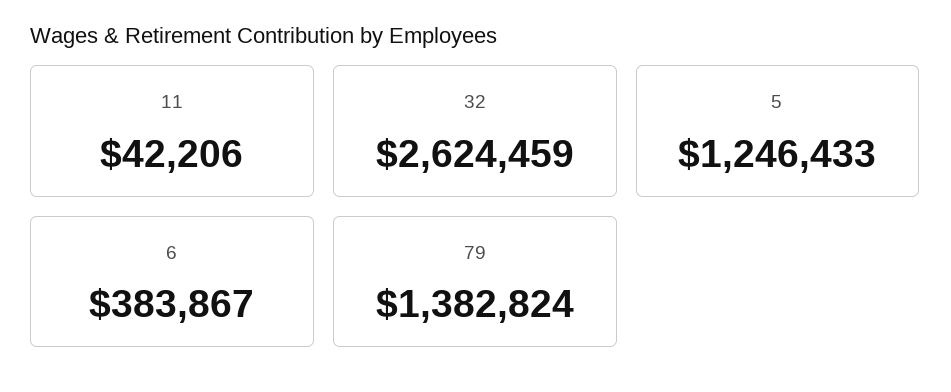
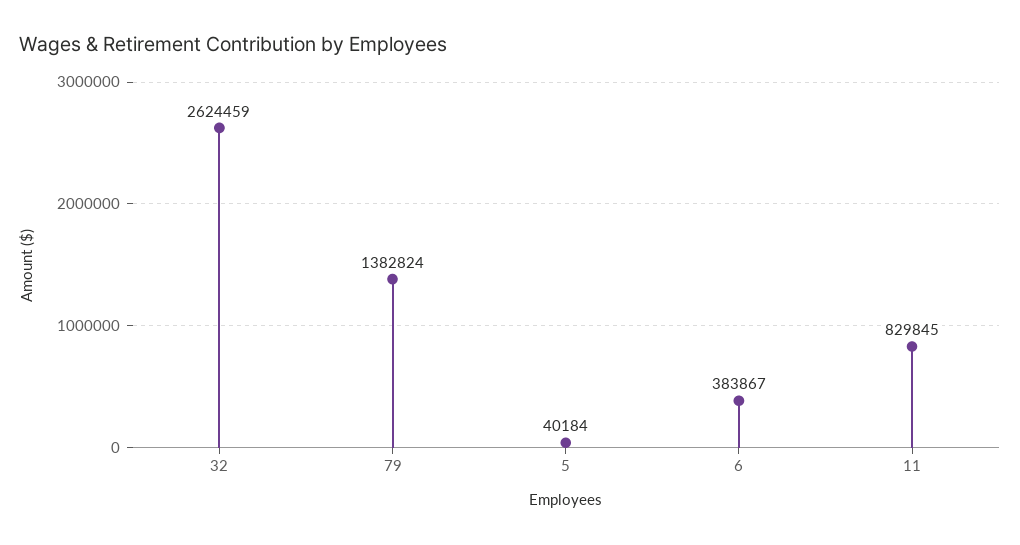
  {
-   "11": 42206,
+   "11": 829845,
    "32": 2624459,
-   "5": 1246433,
+   "5": 40184,
    "6": 383867,
    "79": 1382824
  }

